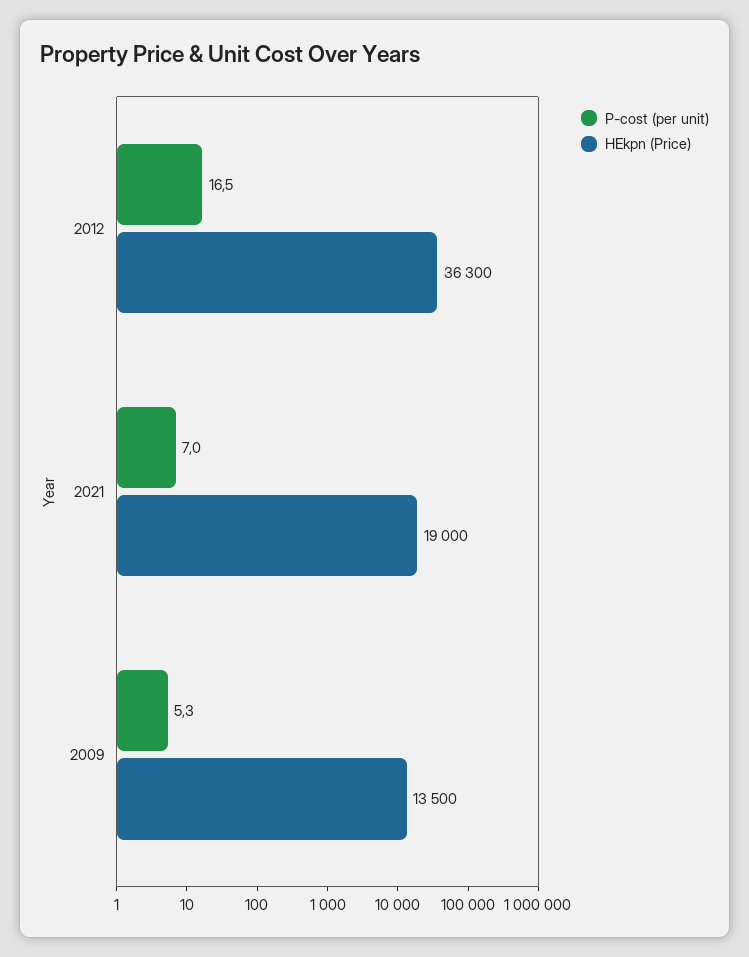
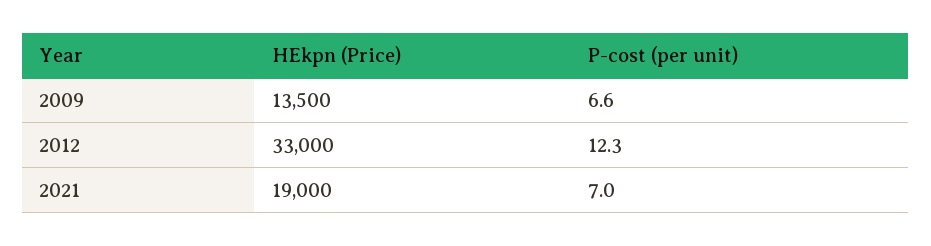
  {
    "P-cost (per unit)": {
-     "2012": 16.5,
+     "2012": 12.3,
      "2021": 7,
-     "2009": 5.3
+     "2009": 6.6
    },
    "HEkpn (Price)": {
-     "2012": 36300,
+     "2012": 33000,
      "2021": 19000,
      "2009": 13500
    }
  }

